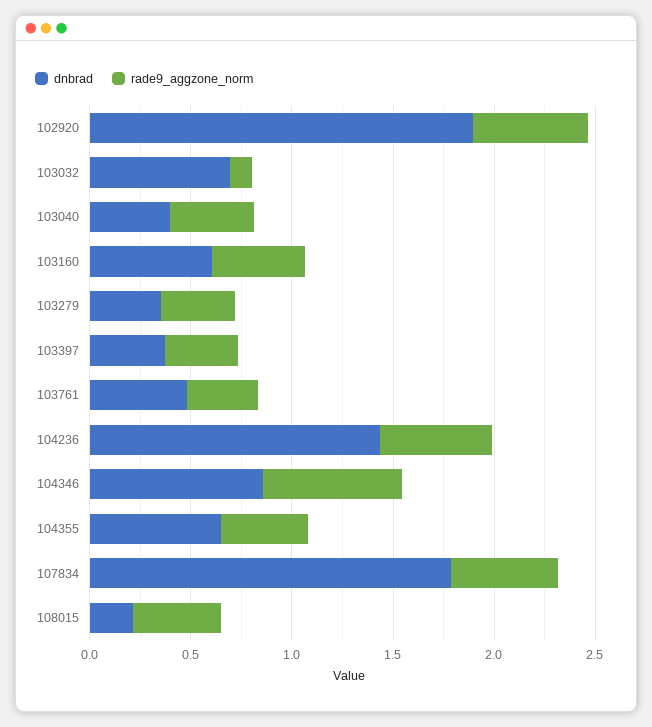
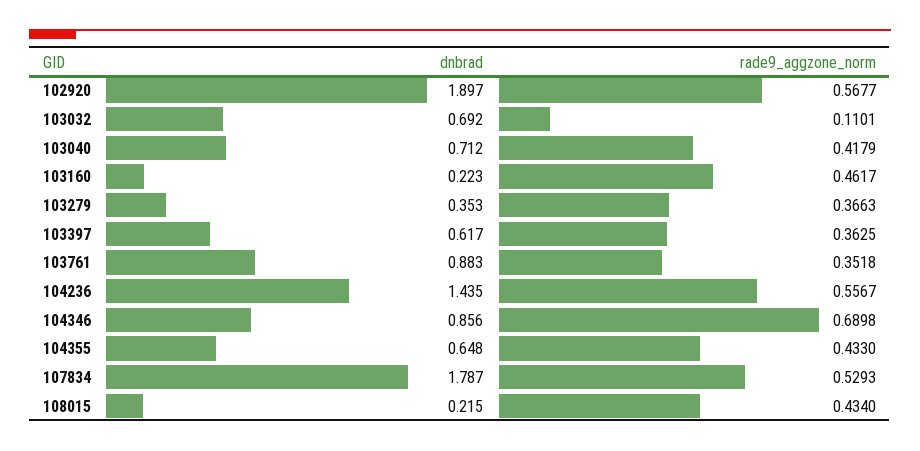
  {
    "dnbrad": {
      "102920": 1.897,
      "103032": 0.692,
-     "103040": 0.4,
+     "103040": 0.712,
-     "103160": 0.6,
+     "103160": 0.223,
      "103279": 0.353,
-     "103397": 0.4,
+     "103397": 0.617,
-     "103761": 0.5,
+     "103761": 0.883,
      "104236": 1.435,
      "104346": 0.856,
      "104355": 0.648,
      "107834": 1.787,
      "108015": 0.215
    },
    "rade9_aggzone_norm": {
      "102920": 0.5677,
      "103032": 0.1101,
      "103040": 0.4179,
      "103160": 0.4617,
      "103279": 0.3663,
      "103397": 0.3625,
      "103761": 0.3518,
      "104236": 0.5567,
      "104346": 0.6898,
      "104355": 0.433,
      "107834": 0.5293,
      "108015": 0.434
    }
  }

